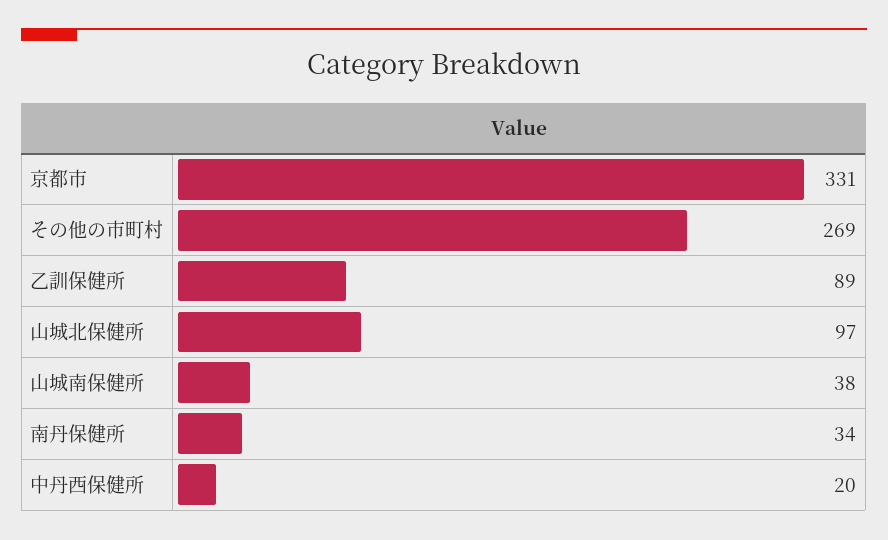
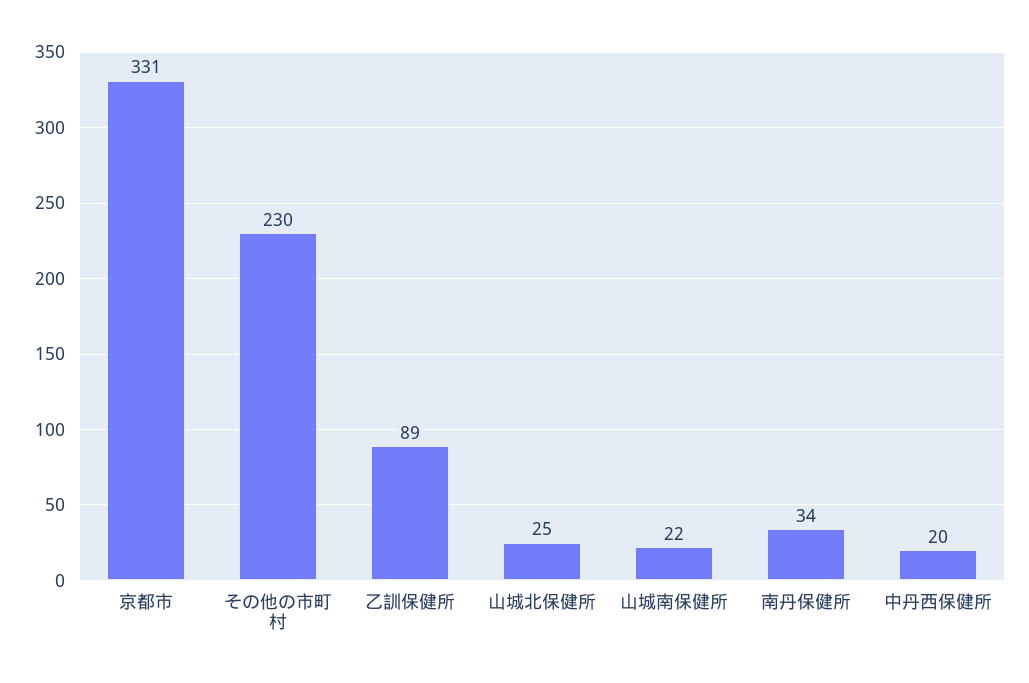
  {
    "京都市": 331,
-   "その他の市町村": 269,
+   "その他の市町村": 230,
    "乙訓保健所": 89,
-   "山城北保健所": 97,
+   "山城北保健所": 25,
-   "山城南保健所": 38,
+   "山城南保健所": 22,
    "南丹保健所": 34,
    "中丹西保健所": 20
  }

